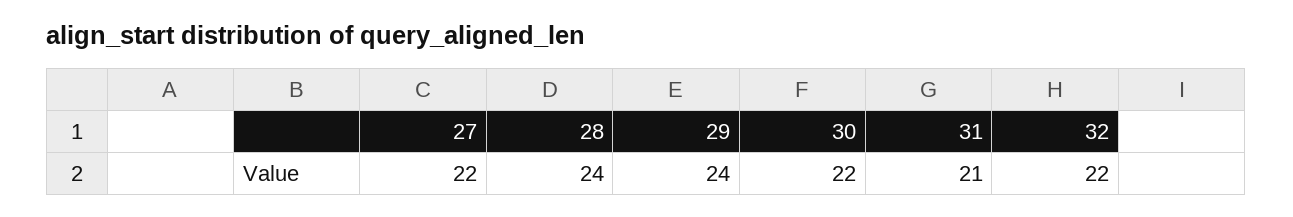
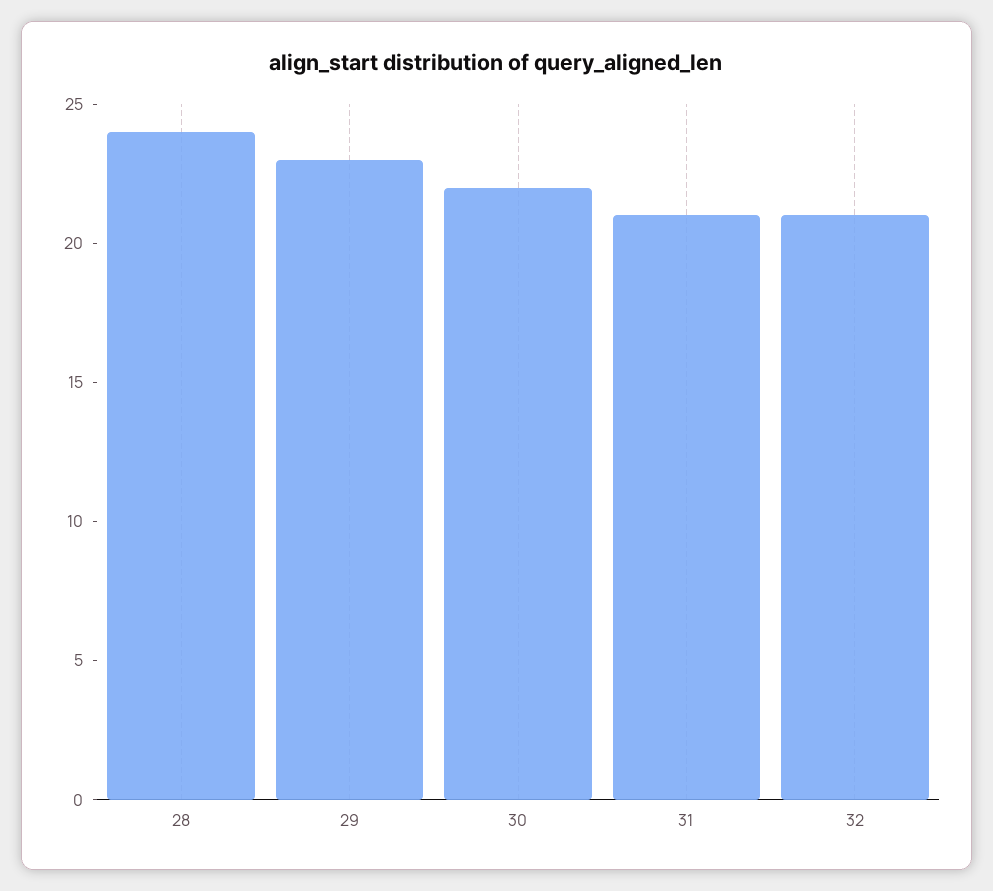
  {
-   "27": 22,
    "28": 24,
-   "29": 24,
+   "29": 23,
    "30": 22,
    "31": 21,
-   "32": 22
+   "32": 21
  }

